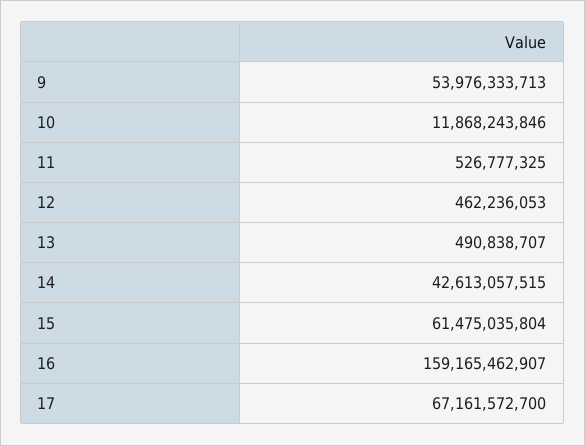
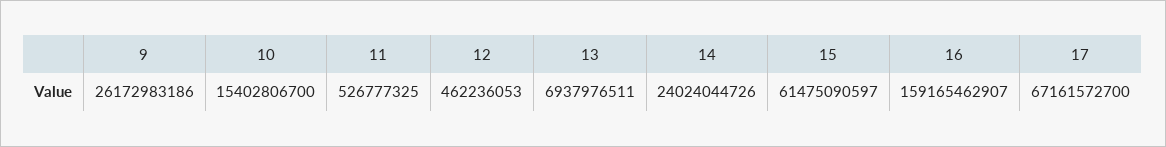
  {
-   "9": 53976333713,
+   "9": 26172983186,
-   "10": 11868243846,
+   "10": 15402806700,
    "11": 526777325,
    "12": 462236053,
-   "13": 490838707,
+   "13": 6937976511,
-   "14": 42613057515,
+   "14": 24024044726,
-   "15": 61475035804,
+   "15": 61475090597,
    "16": 159165462907,
    "17": 67161572700
  }

